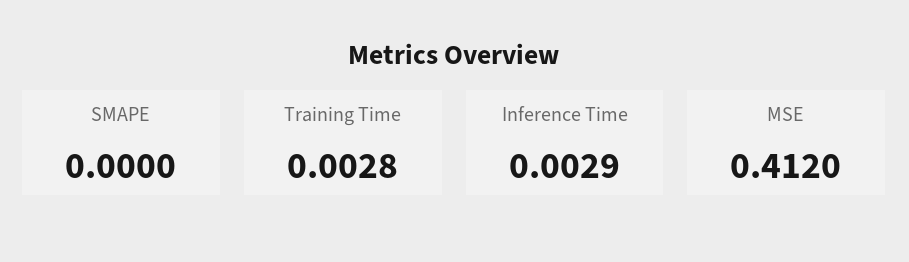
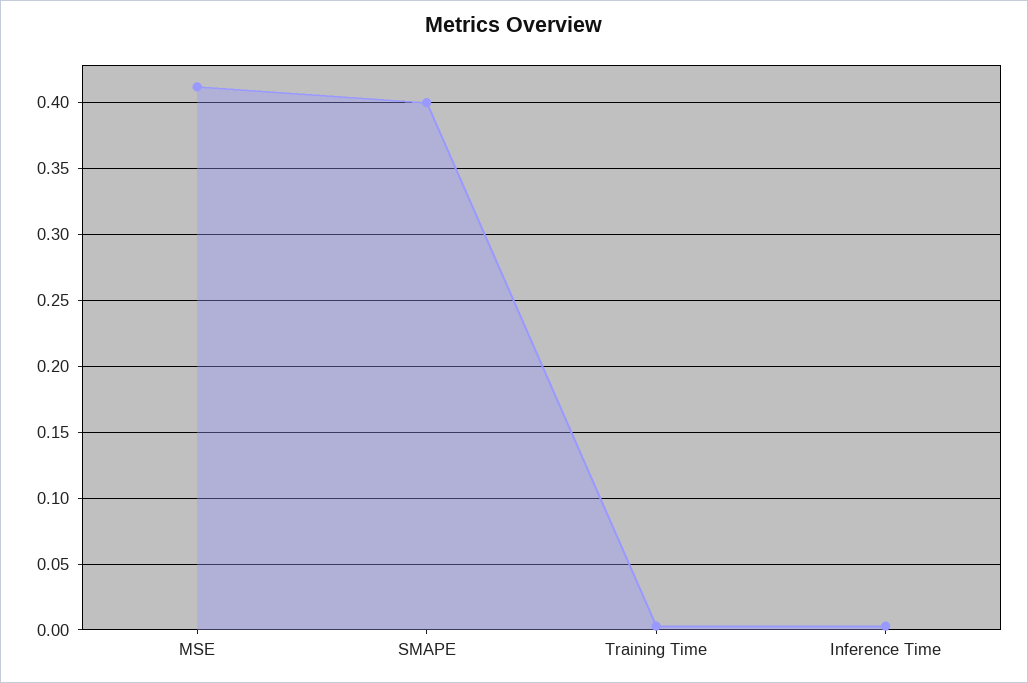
  {
-   "SMAPE": 0,
+   "SMAPE": 0.4,
    "Training Time": 0.0028,
    "Inference Time": 0.0029,
    "MSE": 0.412
  }

